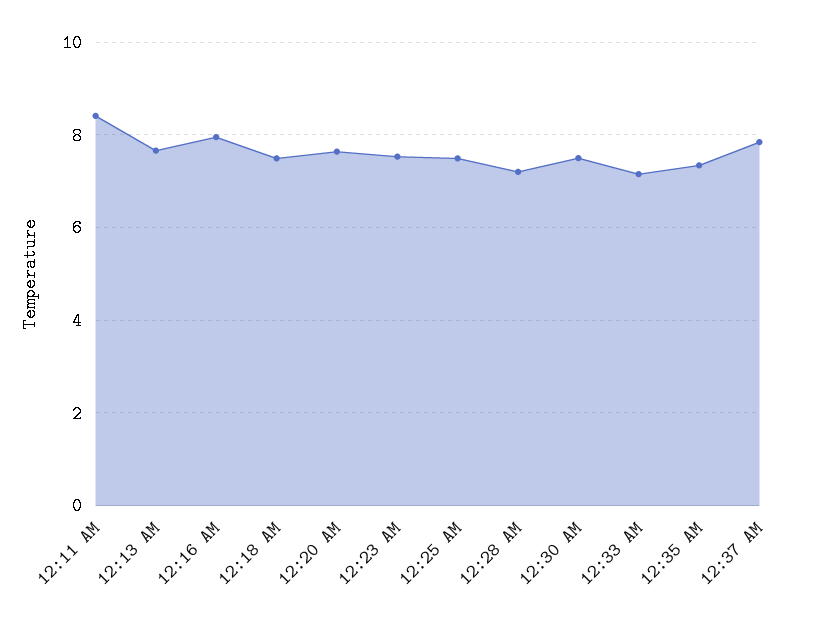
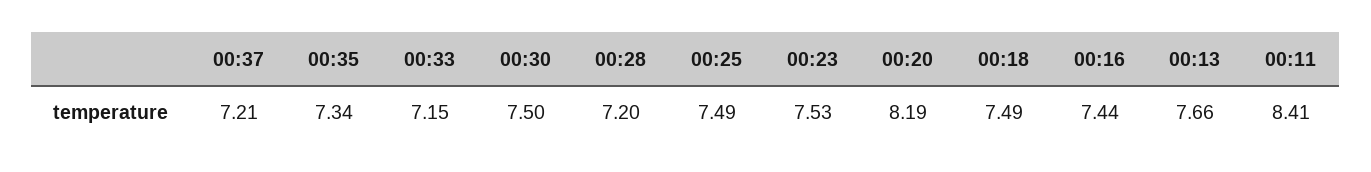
  {
    "12:11 AM": 8.41,
    "12:13 AM": 7.66,
-   "12:16 AM": 8,
+   "12:16 AM": 7.44,
    "12:18 AM": 7.49,
-   "12:20 AM": 7.6,
+   "12:20 AM": 8.19,
    "12:23 AM": 7.53,
    "12:25 AM": 7.49,
    "12:28 AM": 7.2,
    "12:30 AM": 7.5,
    "12:33 AM": 7.15,
    "12:35 AM": 7.34,
-   "12:37 AM": 7.8
+   "12:37 AM": 7.21
  }

